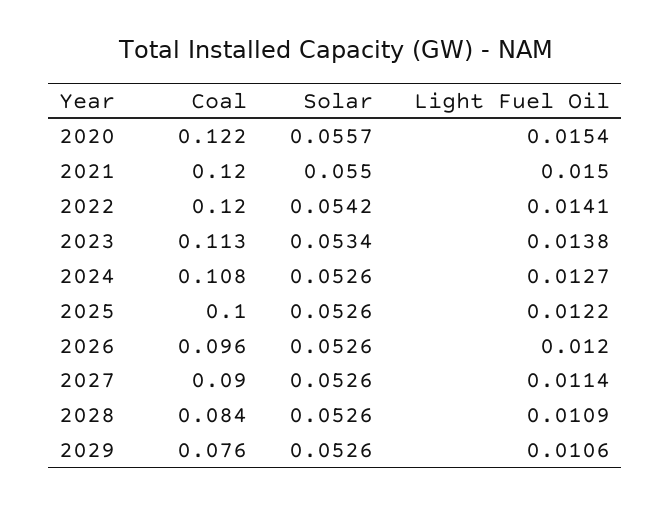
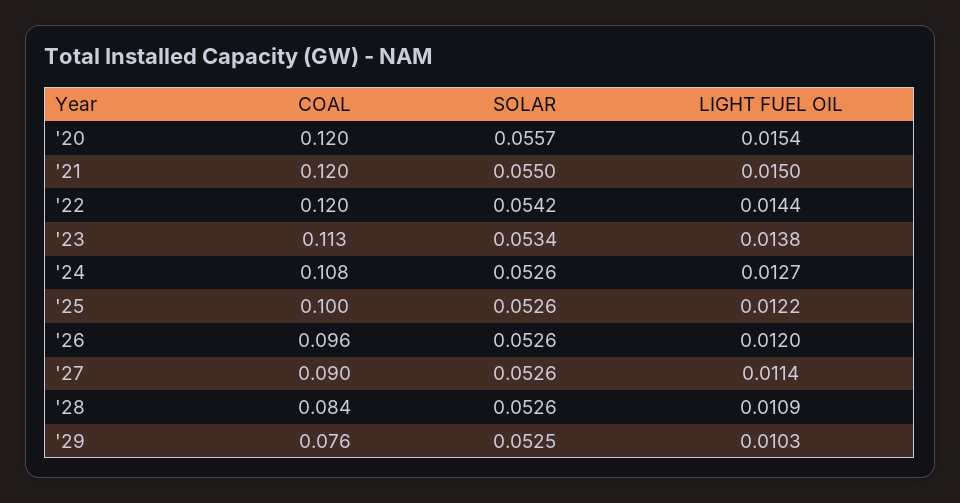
  {
    "Coal": {
-     "2020": 0.122,
+     "2020": 0.12,
      "2021": 0.12,
      "2022": 0.12,
      "2023": 0.113,
      "2024": 0.108,
      "2025": 0.1,
      "2026": 0.096,
      "2027": 0.09,
      "2028": 0.084,
      "2029": 0.076
    },
    "Solar": {
      "2020": 0.0557,
      "2021": 0.055,
      "2022": 0.0542,
      "2023": 0.0534,
      "2024": 0.0526,
      "2025": 0.0526,
      "2026": 0.0526,
      "2027": 0.0526,
      "2028": 0.0526,
-     "2029": 0.0526
+     "2029": 0.0525
    },
    "Light Fuel Oil": {
      "2020": 0.0154,
      "2021": 0.015,
-     "2022": 0.0141,
+     "2022": 0.0144,
      "2023": 0.0138,
      "2024": 0.0127,
      "2025": 0.0122,
      "2026": 0.012,
      "2027": 0.0114,
      "2028": 0.0109,
-     "2029": 0.0106
+     "2029": 0.0103
    }
  }

